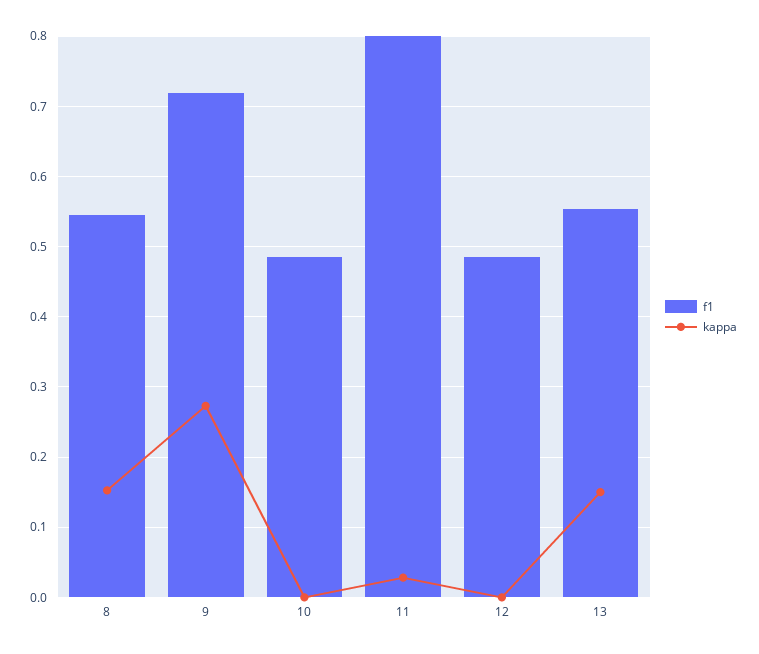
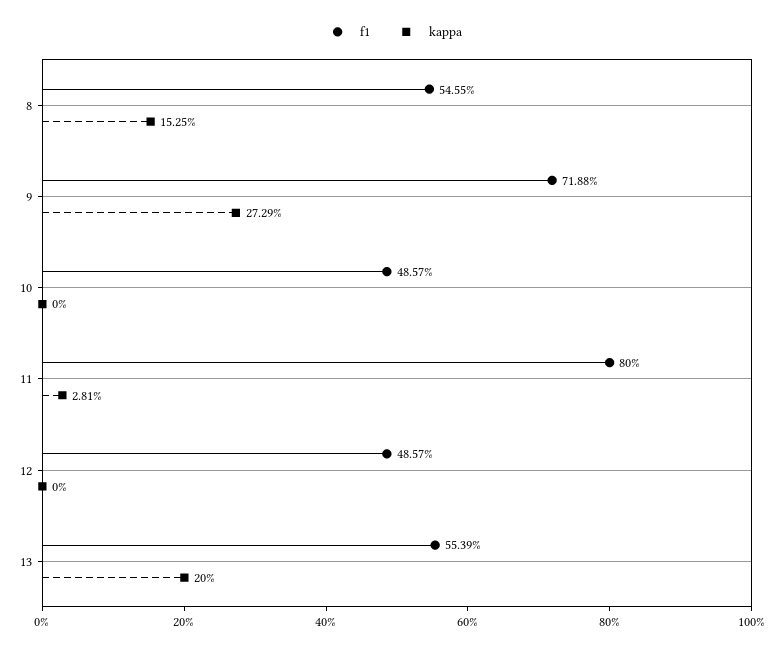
  {
    "f1": {
      "8": 0.5455,
      "9": 0.7188,
      "10": 0.4857,
      "11": 0.8,
      "12": 0.4857,
      "13": 0.5539
    },
    "kappa": {
      "8": 0.1525,
      "9": 0.2729,
      "10": 0,
      "11": 0.0281,
      "12": 0,
-     "13": 0.15
+     "13": 0.2
    }
  }

